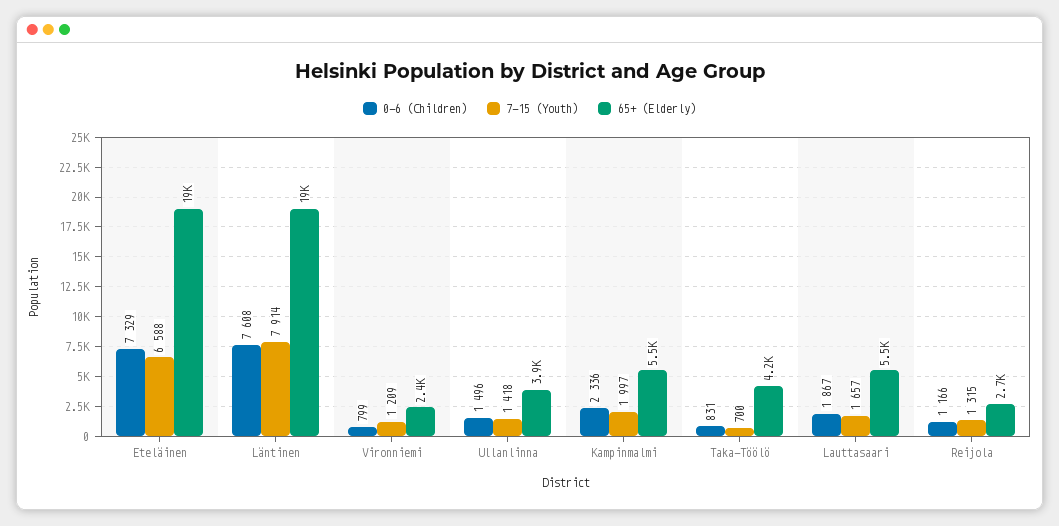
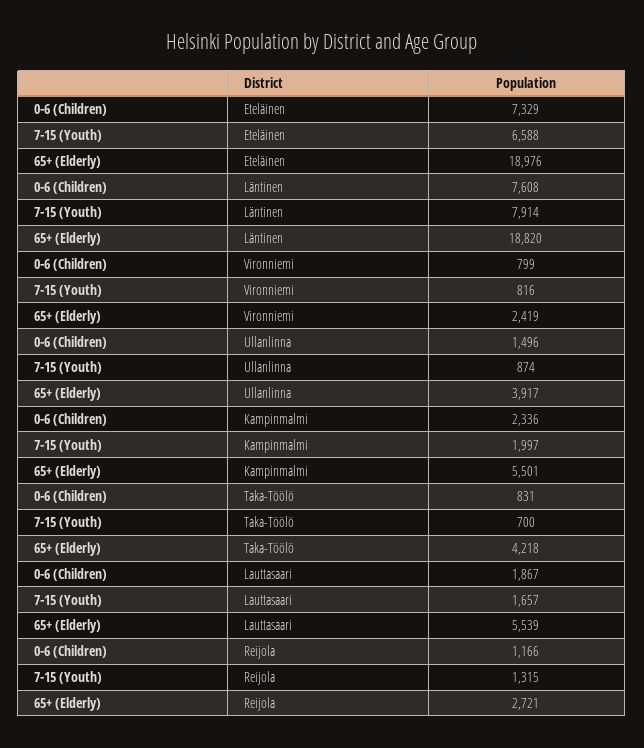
  {
    "0-6 (Children)": {
      "Eteläinen": 7329,
      "Läntinen": 7608,
      "Vironniemi": 799,
      "Ullanlinna": 1496,
      "Kampinmalmi": 2336,
      "Taka-Töölö": 831,
      "Lauttasaari": 1867,
      "Reijola": 1166
    },
    "7-15 (Youth)": {
      "Eteläinen": 6588,
      "Läntinen": 7914,
-     "Vironniemi": 1209,
+     "Vironniemi": 816,
-     "Ullanlinna": 1418,
+     "Ullanlinna": 874,
      "Kampinmalmi": 1997,
      "Taka-Töölö": 700,
      "Lauttasaari": 1657,
      "Reijola": 1315
    },
    "65+ (Elderly)": {
      "Eteläinen": 18976,
      "Läntinen": 18820,
      "Vironniemi": 2419,
      "Ullanlinna": 3917,
      "Kampinmalmi": 5501,
      "Taka-Töölö": 4218,
      "Lauttasaari": 5539,
      "Reijola": 2721
    }
  }

